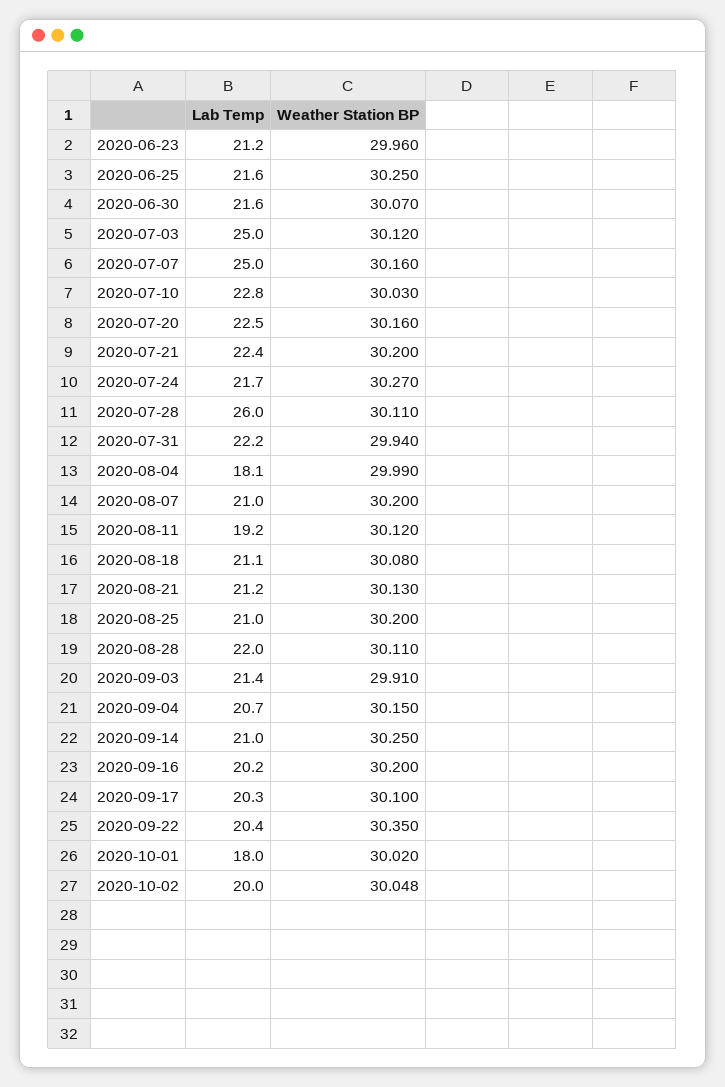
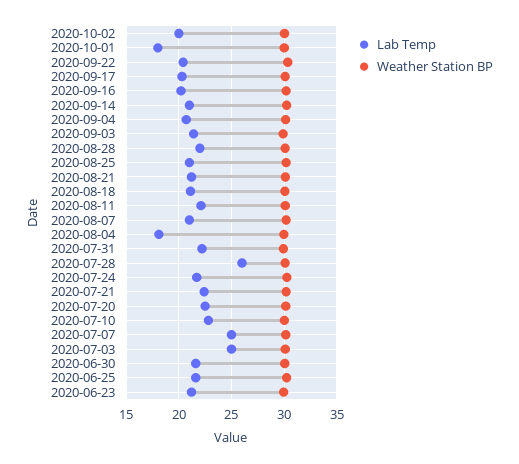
  {
    "Lab Temp": {
      "2020-06-23": 21.2,
      "2020-06-25": 21.6,
      "2020-06-30": 21.6,
      "2020-07-03": 25,
      "2020-07-07": 25,
      "2020-07-10": 22.8,
      "2020-07-20": 22.5,
      "2020-07-21": 22.4,
      "2020-07-24": 21.7,
      "2020-07-28": 26,
      "2020-07-31": 22.2,
      "2020-08-04": 18.1,
      "2020-08-07": 21,
-     "2020-08-11": 19.2,
+     "2020-08-11": 22,
      "2020-08-18": 21.1,
      "2020-08-21": 21.2,
      "2020-08-25": 21,
      "2020-08-28": 22,
      "2020-09-03": 21.4,
      "2020-09-04": 20.7,
      "2020-09-14": 21,
      "2020-09-16": 20.2,
      "2020-09-17": 20.3,
      "2020-09-22": 20.4,
      "2020-10-01": 18,
      "2020-10-02": 20
    },
    "Weather Station BP": {
      "2020-06-23": 29.96,
      "2020-06-25": 30.25,
      "2020-06-30": 30.07,
      "2020-07-03": 30.12,
      "2020-07-07": 30.16,
      "2020-07-10": 30.03,
      "2020-07-20": 30.16,
      "2020-07-21": 30.2,
      "2020-07-24": 30.27,
      "2020-07-28": 30.11,
      "2020-07-31": 29.94,
      "2020-08-04": 29.99,
      "2020-08-07": 30.2,
      "2020-08-11": 30.12,
      "2020-08-18": 30.08,
      "2020-08-21": 30.13,
      "2020-08-25": 30.2,
      "2020-08-28": 30.11,
      "2020-09-03": 29.91,
      "2020-09-04": 30.15,
      "2020-09-14": 30.25,
      "2020-09-16": 30.2,
      "2020-09-17": 30.1,
      "2020-09-22": 30.35,
      "2020-10-01": 30.02,
      "2020-10-02": 30.048
    }
  }

